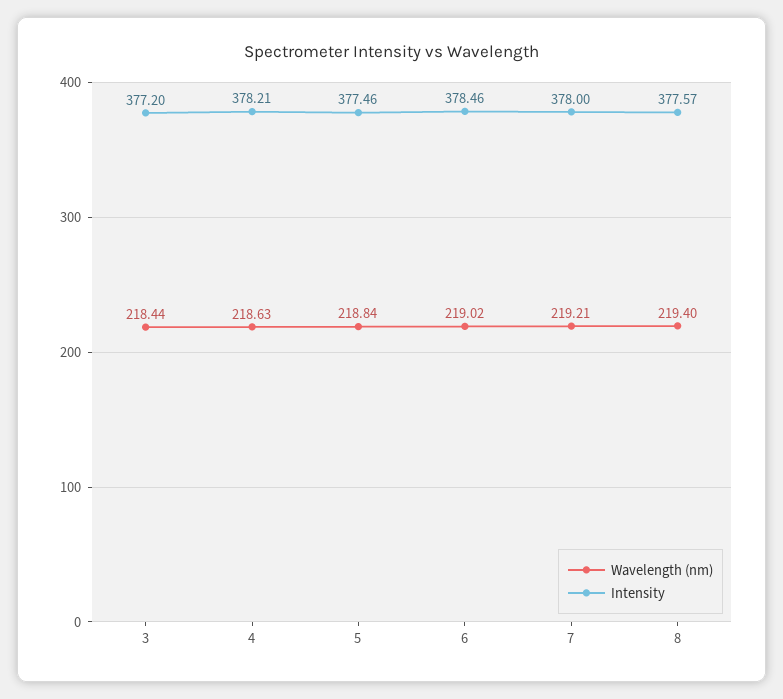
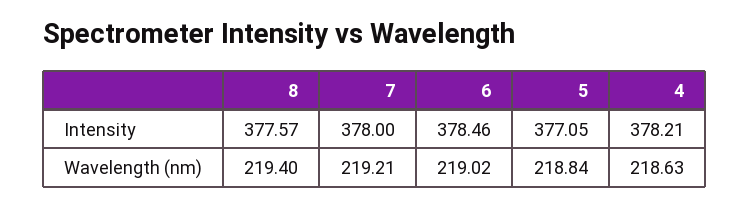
  {
    "Wavelength (nm)": {
-     "3": 218.44,
      "4": 218.63,
      "5": 218.84,
      "6": 219.02,
      "7": 219.21,
      "8": 219.4
    },
    "Intensity": {
-     "3": 377.2,
      "4": 378.21,
-     "5": 377.46,
+     "5": 377.05,
      "6": 378.46,
      "7": 378,
      "8": 377.57
    }
  }

